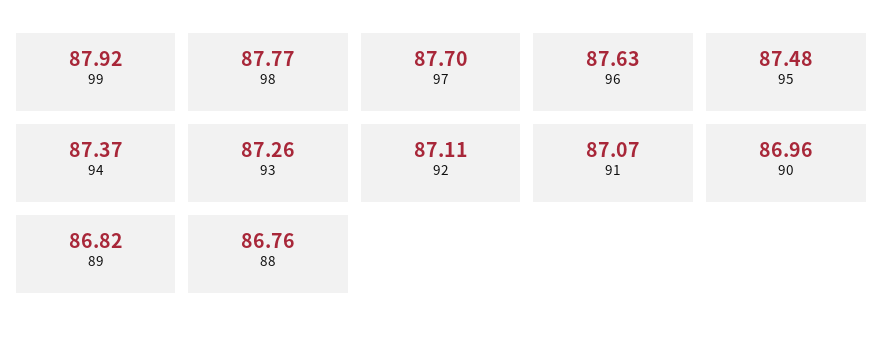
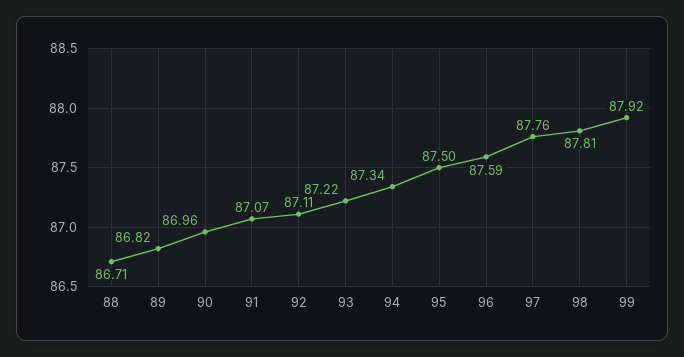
  {
    "99": 87.92,
-   "98": 87.77,
+   "98": 87.81,
-   "97": 87.7,
+   "97": 87.76,
-   "96": 87.63,
+   "96": 87.59,
-   "95": 87.48,
+   "95": 87.5,
-   "94": 87.37,
+   "94": 87.34,
-   "93": 87.26,
+   "93": 87.22,
    "92": 87.11,
    "91": 87.07,
    "90": 86.96,
    "89": 86.82,
-   "88": 86.76
+   "88": 86.71
  }

